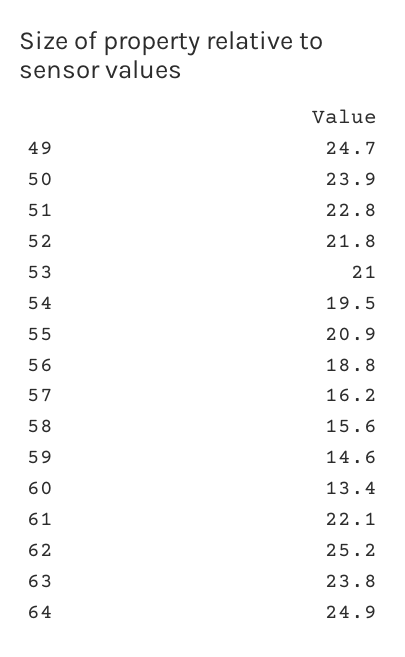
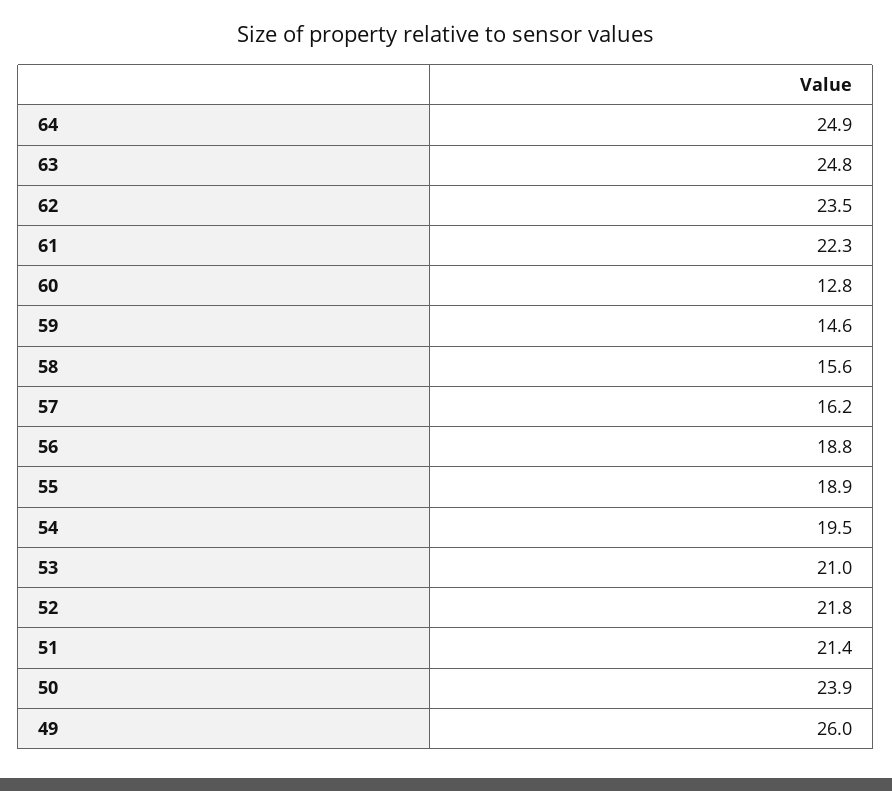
  {
-   "49": 24.7,
+   "49": 26,
    "50": 23.9,
-   "51": 22.8,
+   "51": 21.4,
    "52": 21.8,
    "53": 21,
    "54": 19.5,
-   "55": 20.9,
+   "55": 18.9,
    "56": 18.8,
    "57": 16.2,
    "58": 15.6,
    "59": 14.6,
-   "60": 13.4,
+   "60": 12.8,
-   "61": 22.1,
+   "61": 22.3,
-   "62": 25.2,
+   "62": 23.5,
-   "63": 23.8,
+   "63": 24.8,
    "64": 24.9
  }

